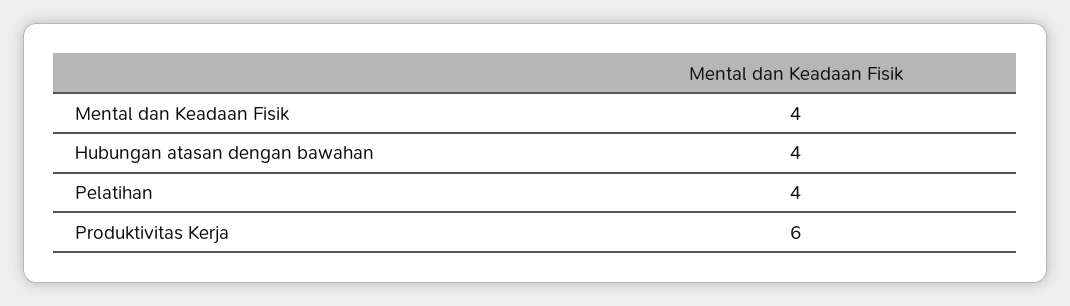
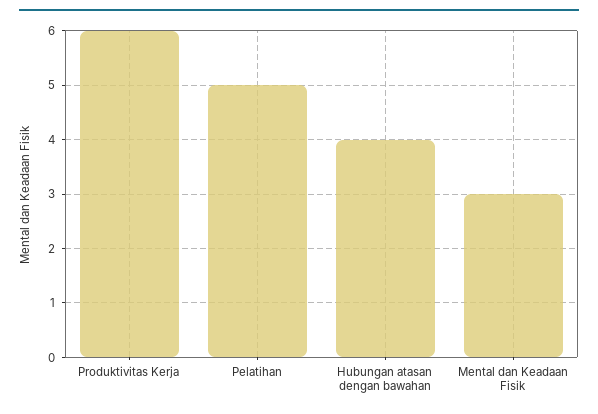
  {
-   "Mental dan Keadaan Fisik": 4,
+   "Mental dan Keadaan Fisik": 3,
    "Hubungan atasan dengan bawahan": 4,
-   "Pelatihan": 4,
+   "Pelatihan": 5,
    "Produktivitas Kerja": 6
  }

